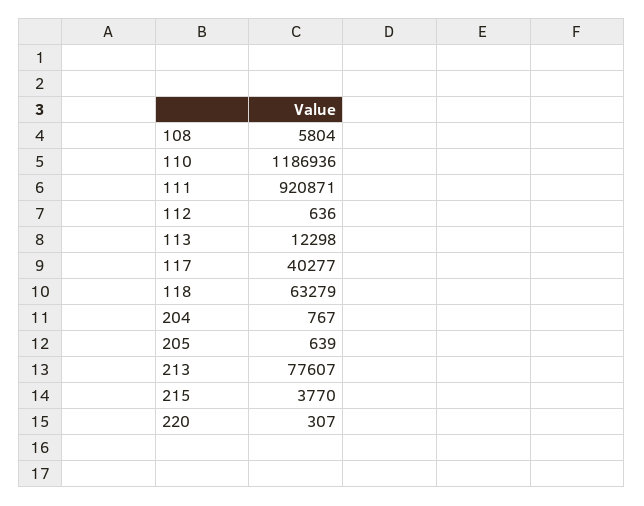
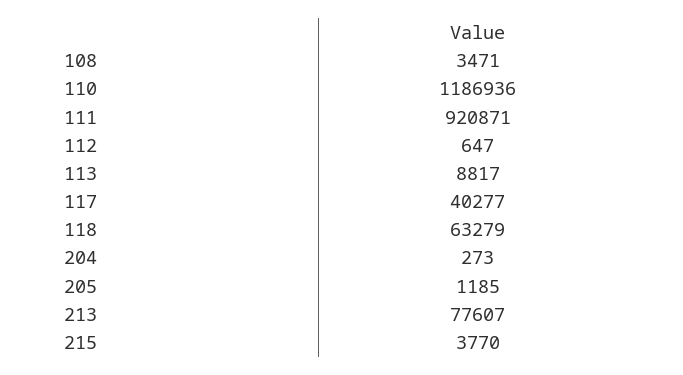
  {
-   "108": 5804,
+   "108": 3471,
    "110": 1186936,
    "111": 920871,
-   "112": 636,
+   "112": 647,
-   "113": 12298,
+   "113": 8817,
    "117": 40277,
    "118": 63279,
-   "204": 767,
+   "204": 273,
-   "205": 639,
+   "205": 1185,
    "213": 77607,
-   "215": 3770,
+   "215": 3770
-   "220": 307
  }

